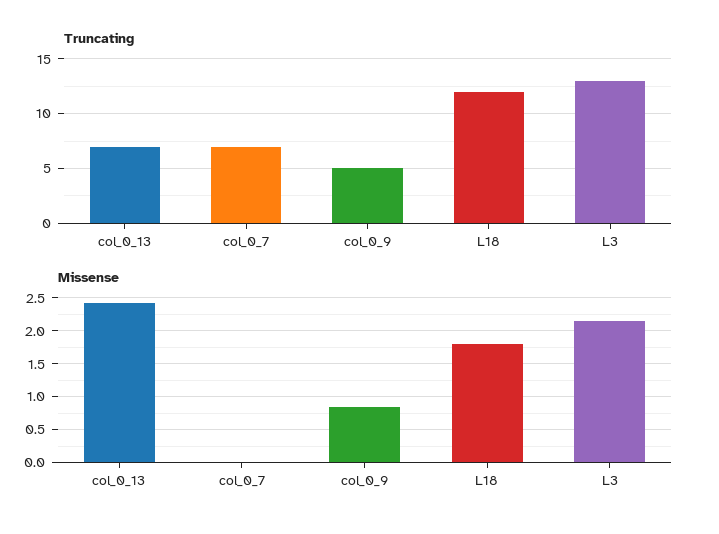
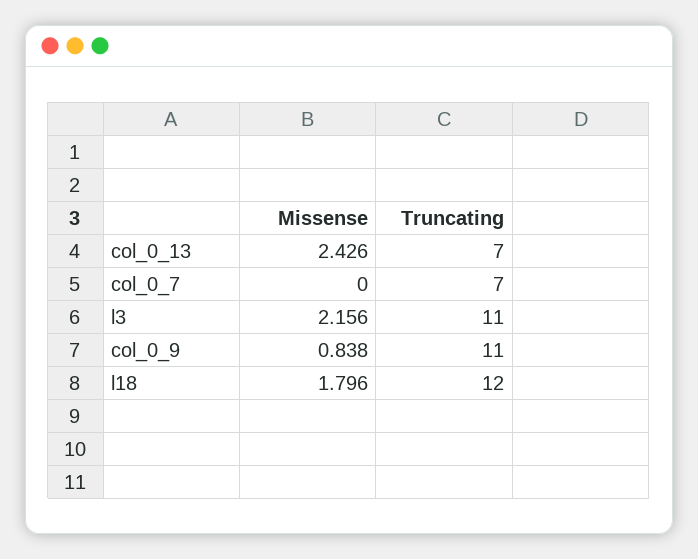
  {
    "Truncating": {
      "col_0_13": 7,
      "col_0_7": 7,
-     "col_0_9": 5,
+     "col_0_9": 11,
      "L18": 12,
-     "L3": 13
+     "L3": 11
    },
    "Missense": {
      "col_0_13": 2.426,
      "col_0_7": 0,
      "col_0_9": 0.838,
      "L18": 1.796,
      "L3": 2.156
    }
  }

